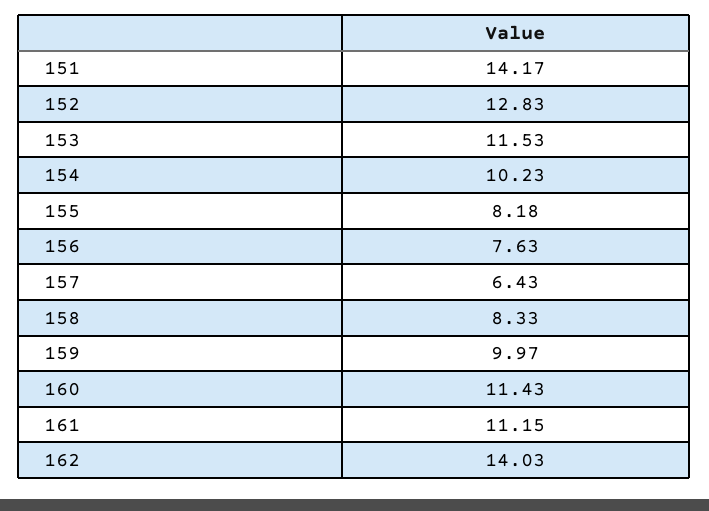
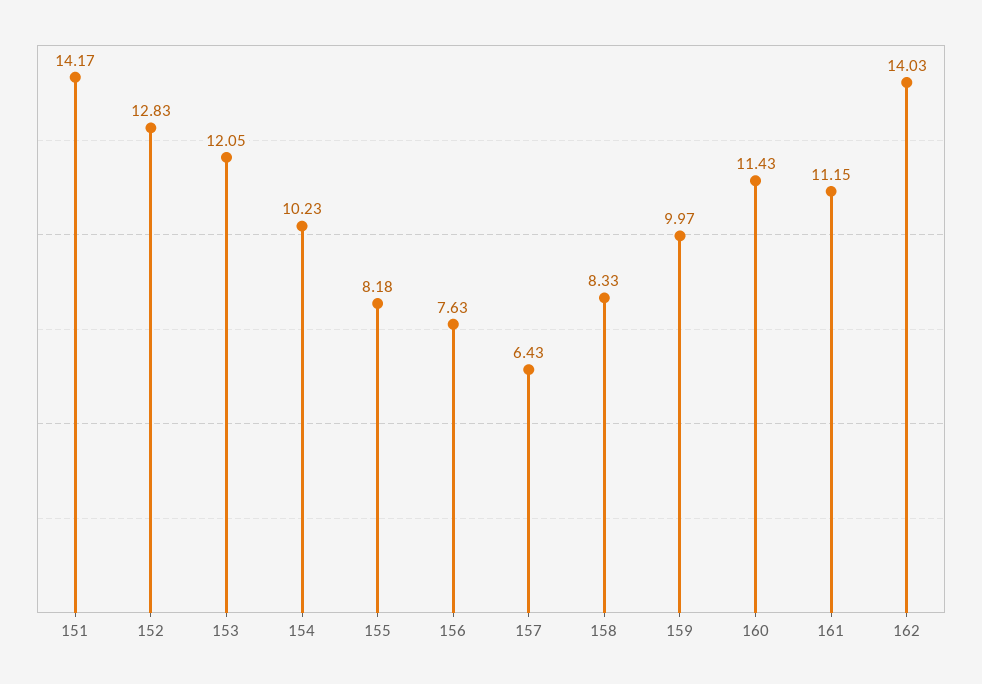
  {
    "151": 14.17,
    "152": 12.83,
-   "153": 11.53,
+   "153": 12.05,
    "154": 10.23,
    "155": 8.18,
    "156": 7.63,
    "157": 6.43,
    "158": 8.33,
    "159": 9.97,
    "160": 11.43,
    "161": 11.15,
    "162": 14.03
  }

